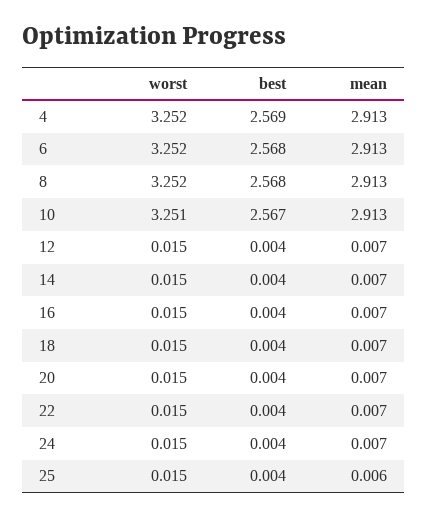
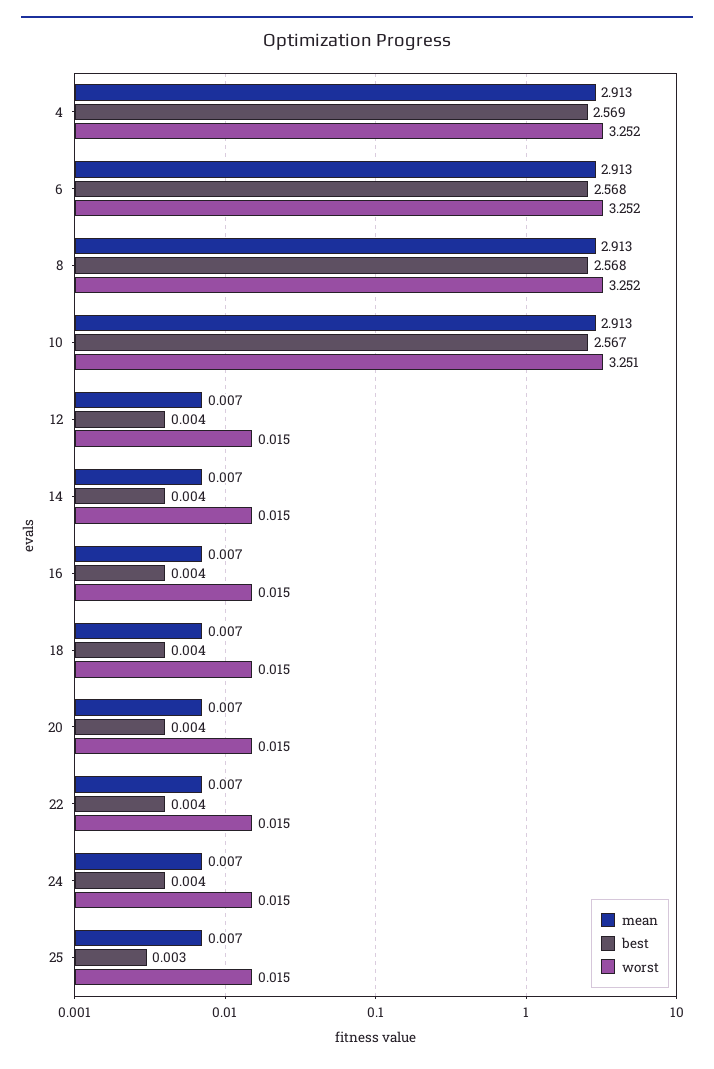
  {
    "worst": {
      "4": 3.252,
      "6": 3.252,
      "8": 3.252,
      "10": 3.251,
      "12": 0.015,
      "14": 0.015,
      "16": 0.015,
      "18": 0.015,
      "20": 0.015,
      "22": 0.015,
      "24": 0.015,
      "25": 0.015
    },
    "best": {
      "4": 2.569,
      "6": 2.568,
      "8": 2.568,
      "10": 2.567,
      "12": 0.004,
      "14": 0.004,
      "16": 0.004,
      "18": 0.004,
      "20": 0.004,
      "22": 0.004,
      "24": 0.004,
-     "25": 0.004
+     "25": 0.003
    },
    "mean": {
      "4": 2.913,
      "6": 2.913,
      "8": 2.913,
      "10": 2.913,
      "12": 0.007,
      "14": 0.007,
      "16": 0.007,
      "18": 0.007,
      "20": 0.007,
      "22": 0.007,
      "24": 0.007,
-     "25": 0.006
+     "25": 0.007
    }
  }

